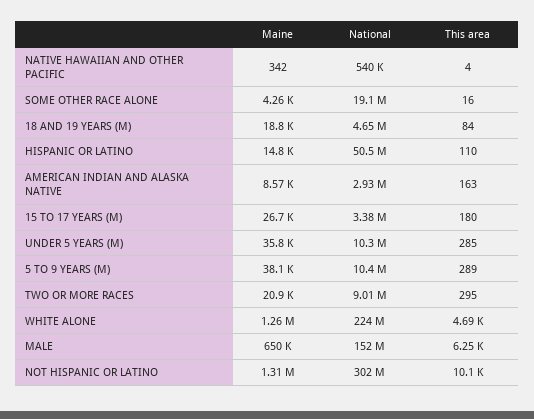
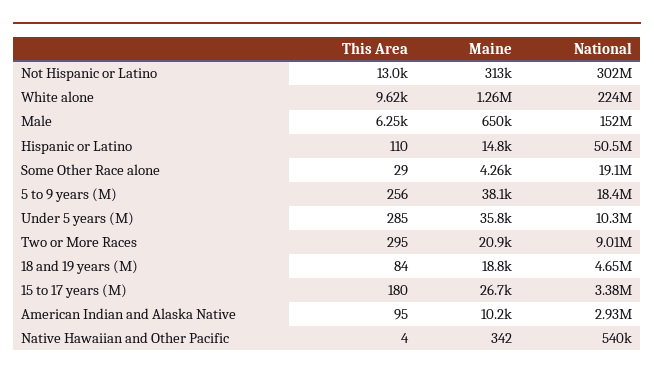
  {
    "Maine": {
      "NATIVE HAWAIIAN AND OTHER PACIFIC": 342,
      "SOME OTHER RACE ALONE": 4260,
      "18 AND 19 YEARS (M)": 18800,
      "HISPANIC OR LATINO": 14800,
-     "AMERICAN INDIAN AND ALASKA NATIVE": 8570,
+     "AMERICAN INDIAN AND ALASKA NATIVE": 10200,
      "15 TO 17 YEARS (M)": 26700,
      "UNDER 5 YEARS (M)": 35800,
      "5 TO 9 YEARS (M)": 38100,
      "TWO OR MORE RACES": 20900,
      "WHITE ALONE": 1260000,
      "MALE": 650000,
-     "NOT HISPANIC OR LATINO": 1310000
+     "NOT HISPANIC OR LATINO": 313000
    },
    "National": {
      "NATIVE HAWAIIAN AND OTHER PACIFIC": 540000,
      "SOME OTHER RACE ALONE": 19100000,
      "18 AND 19 YEARS (M)": 4650000,
      "HISPANIC OR LATINO": 50500000,
      "AMERICAN INDIAN AND ALASKA NATIVE": 2930000,
      "15 TO 17 YEARS (M)": 3380000,
      "UNDER 5 YEARS (M)": 10300000,
-     "5 TO 9 YEARS (M)": 10400000,
+     "5 TO 9 YEARS (M)": 18400000,
      "TWO OR MORE RACES": 9010000,
      "WHITE ALONE": 224000000,
      "MALE": 152000000,
      "NOT HISPANIC OR LATINO": 302000000
    },
    "This area": {
      "NATIVE HAWAIIAN AND OTHER PACIFIC": 4,
-     "SOME OTHER RACE ALONE": 16,
+     "SOME OTHER RACE ALONE": 29,
      "18 AND 19 YEARS (M)": 84,
      "HISPANIC OR LATINO": 110,
-     "AMERICAN INDIAN AND ALASKA NATIVE": 163,
+     "AMERICAN INDIAN AND ALASKA NATIVE": 95,
      "15 TO 17 YEARS (M)": 180,
      "UNDER 5 YEARS (M)": 285,
-     "5 TO 9 YEARS (M)": 289,
+     "5 TO 9 YEARS (M)": 256,
      "TWO OR MORE RACES": 295,
-     "WHITE ALONE": 4690,
+     "WHITE ALONE": 9620,
      "MALE": 6250,
-     "NOT HISPANIC OR LATINO": 10100
+     "NOT HISPANIC OR LATINO": 13000
    }
  }

